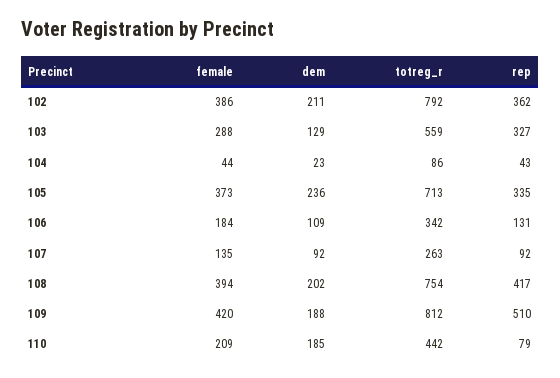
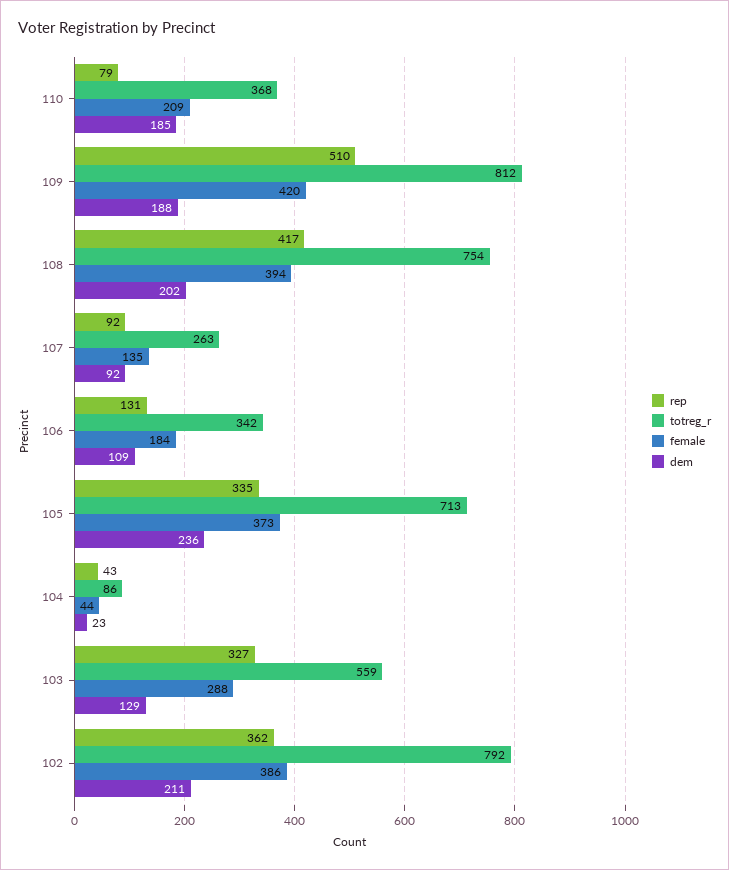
  {
    "female": {
      "102": 386,
      "103": 288,
      "104": 44,
      "105": 373,
      "106": 184,
      "107": 135,
      "108": 394,
      "109": 420,
      "110": 209
    },
    "dem": {
      "102": 211,
      "103": 129,
      "104": 23,
      "105": 236,
      "106": 109,
      "107": 92,
      "108": 202,
      "109": 188,
      "110": 185
    },
    "totreg_r": {
      "102": 792,
      "103": 559,
      "104": 86,
      "105": 713,
      "106": 342,
      "107": 263,
      "108": 754,
      "109": 812,
-     "110": 442
+     "110": 368
    },
    "rep": {
      "102": 362,
      "103": 327,
      "104": 43,
      "105": 335,
      "106": 131,
      "107": 92,
      "108": 417,
      "109": 510,
      "110": 79
    }
  }

